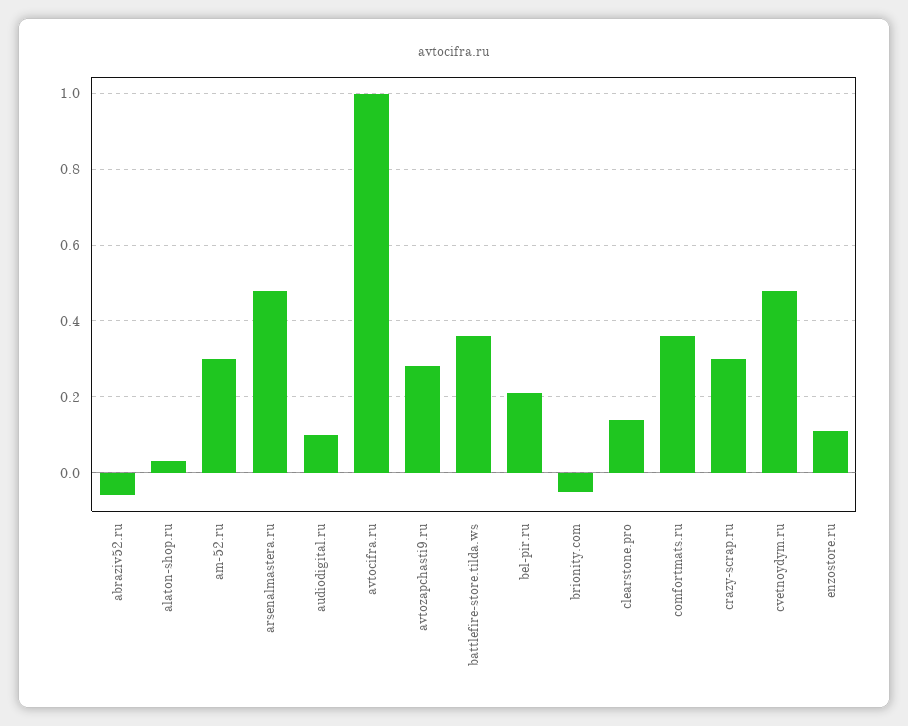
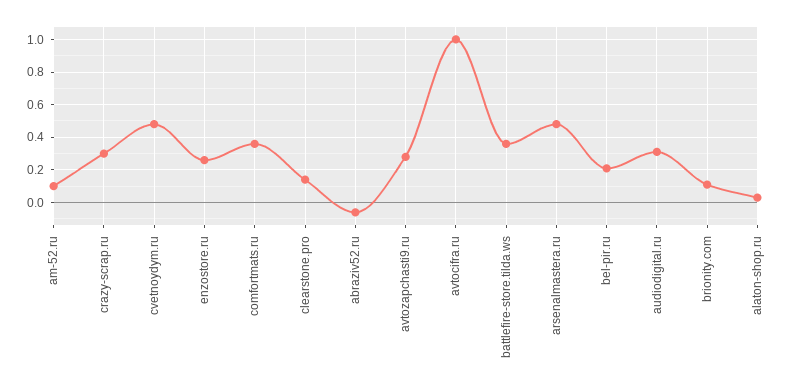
  {
    "abraziv52.ru": -0.05,
    "alaton-shop.ru": 0.05,
-   "am-52.ru": 0.3,
+   "am-52.ru": 0.1,
    "arsenalmastera.ru": 0.5,
-   "audiodigital.ru": 0.1,
+   "audiodigital.ru": 0.3,
    "avtocifra.ru": 1,
    "avtozapchasti9.ru": 0.3,
    "battlefire-store.tilda.ws": 0.35,
    "bel-pir.ru": 0.2,
-   "brionity.com": -0.05,
+   "brionity.com": 0.1,
    "clearstone.pro": 0.15,
    "comfortmats.ru": 0.35,
    "crazy-scrap.ru": 0.3,
    "cvetnoydym.ru": 0.5,
-   "enzostore.ru": 0.1
+   "enzostore.ru": 0.25
  }

